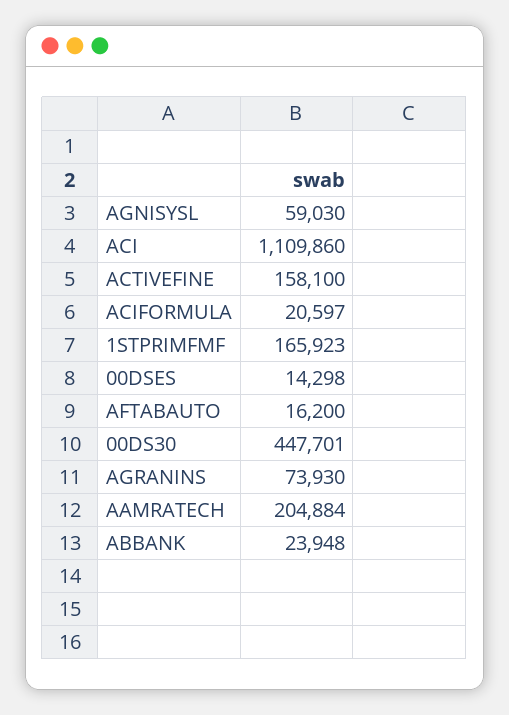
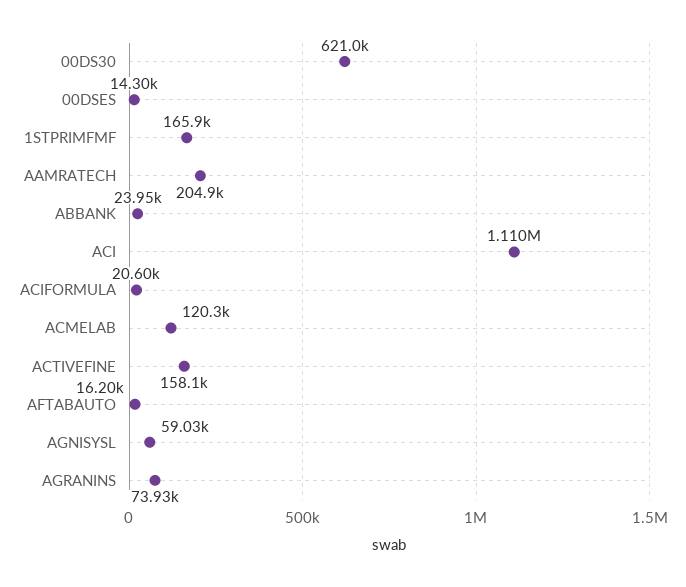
  {
    "AGNISYSL": 59030,
    "ACI": 1109860,
    "ACTIVEFINE": 158100,
    "ACIFORMULA": 20597,
    "1STPRIMFMF": 165923,
    "00DSES": 14298,
    "AFTABAUTO": 16200,
-   "00DS30": 447701,
+   "00DS30": 621000,
    "AGRANINS": 73930,
    "AAMRATECH": 204884,
-   "ABBANK": 23948
+   "ABBANK": 23948,
+   "ACMELAB": 120300
  }

